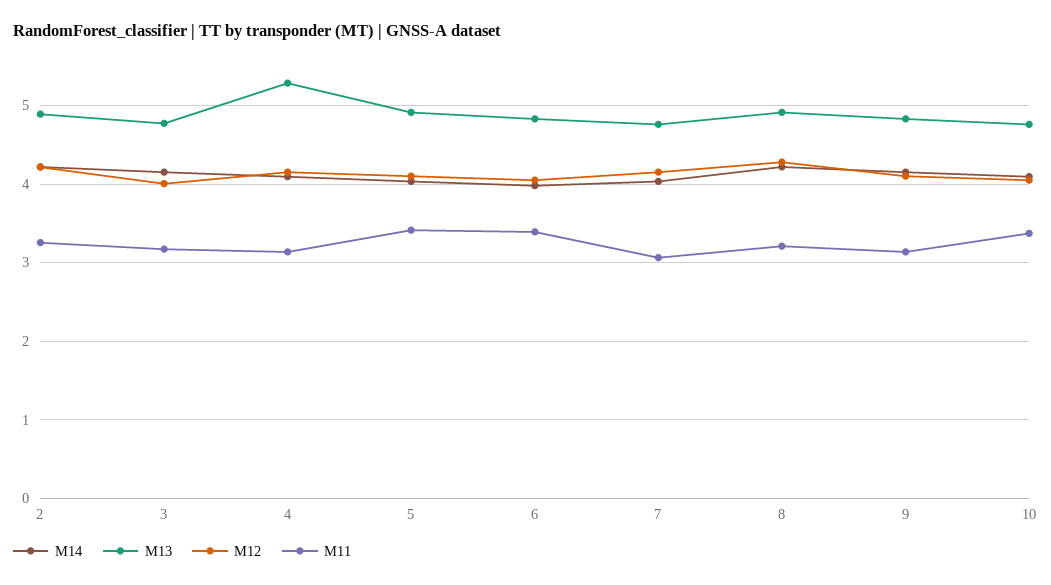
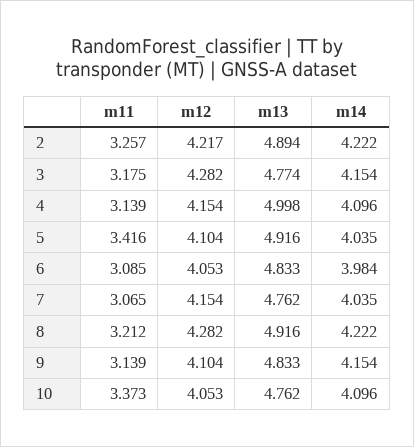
  {
    "M14": {
      "2": 4.222,
      "3": 4.154,
      "4": 4.096,
      "5": 4.035,
      "6": 3.984,
      "7": 4.035,
      "8": 4.222,
      "9": 4.154,
      "10": 4.096
    },
    "M13": {
      "2": 4.894,
      "3": 4.774,
-     "4": 5.3,
+     "4": 4.998,
      "5": 4.916,
      "6": 4.833,
      "7": 4.762,
      "8": 4.916,
      "9": 4.833,
      "10": 4.762
    },
    "M12": {
      "2": 4.217,
-     "3": 4,
+     "3": 4.282,
      "4": 4.154,
      "5": 4.104,
      "6": 4.053,
      "7": 4.154,
      "8": 4.282,
      "9": 4.104,
      "10": 4.053
    },
    "M11": {
      "2": 3.257,
      "3": 3.175,
      "4": 3.139,
      "5": 3.416,
-     "6": 3.4,
+     "6": 3.085,
      "7": 3.065,
      "8": 3.212,
      "9": 3.139,
      "10": 3.373
    }
  }

